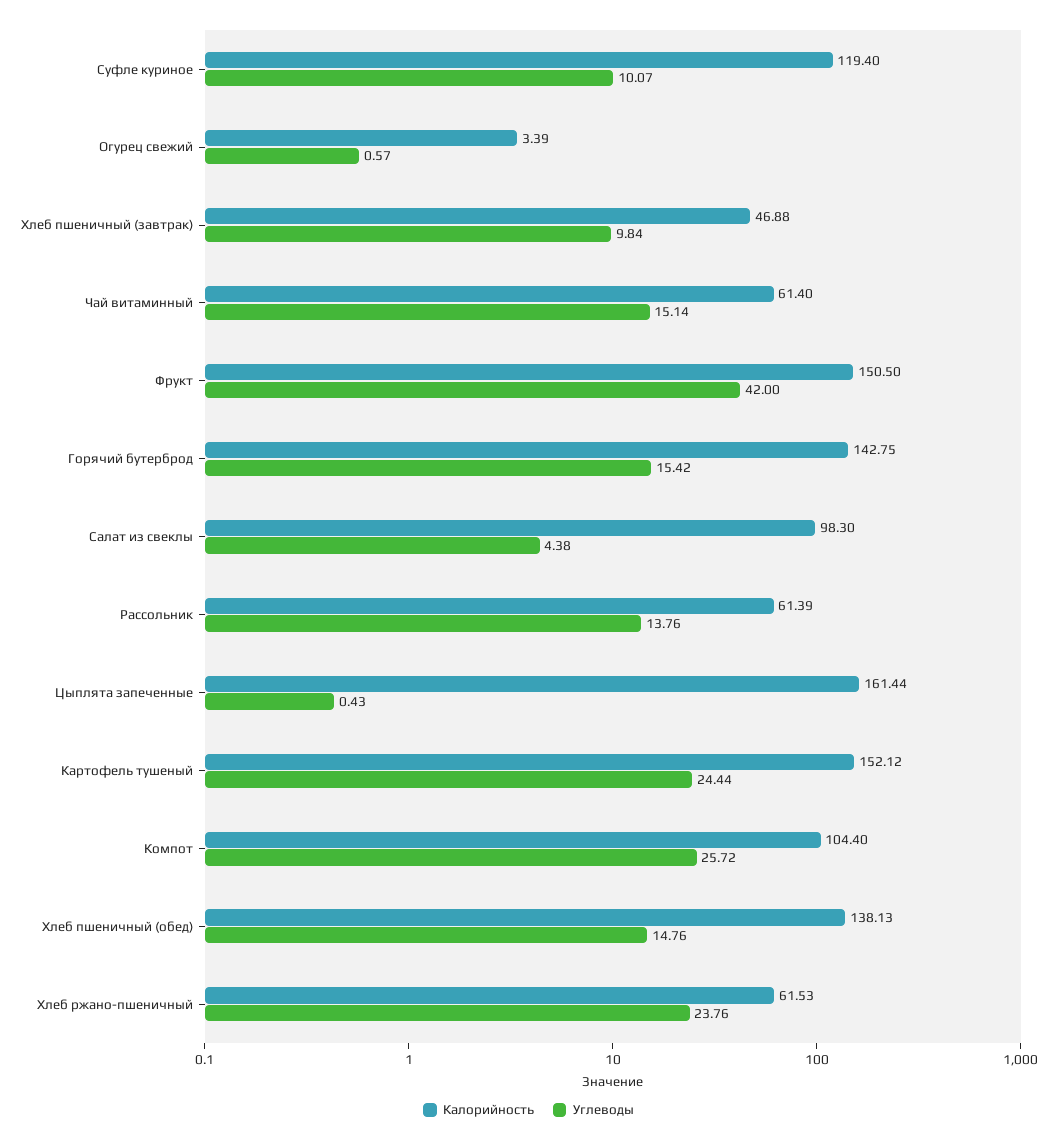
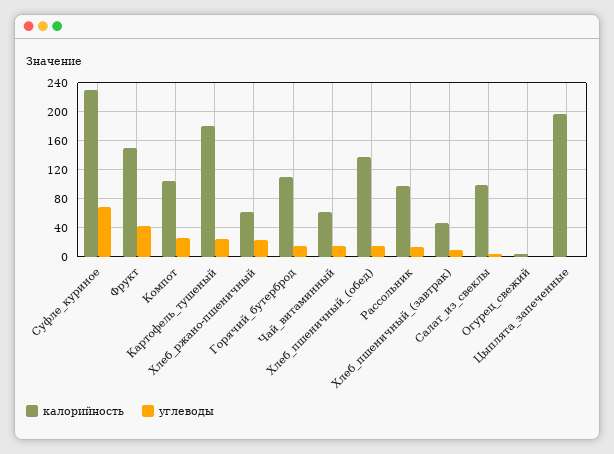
  {
    "Калорийность": {
-     "Суфле куриное": 119.4,
+     "Суфле куриное": 230,
      "Огурец свежий": 3.39,
      "Хлеб пшеничный (завтрак)": 46.88,
      "Чай витаминный": 61.4,
      "Фрукт": 150.5,
-     "Горячий бутерброд": 142.75,
+     "Горячий бутерброд": 110,
      "Салат из свеклы": 98.3,
-     "Рассольник": 61.39,
+     "Рассольник": 100,
-     "Цыплята запеченные": 161.44,
+     "Цыплята запеченные": 200,
-     "Картофель тушеный": 152.12,
+     "Картофель тушеный": 180,
      "Компот": 104.4,
      "Хлеб пшеничный (обед)": 138.13,
      "Хлеб ржано-пшеничный": 61.53
    },
    "Углеводы": {
-     "Суфле куриное": 10.07,
+     "Суфле куриное": 70,
      "Огурец свежий": 0.57,
      "Хлеб пшеничный (завтрак)": 9.84,
      "Чай витаминный": 15.14,
      "Фрукт": 42,
      "Горячий бутерброд": 15.42,
      "Салат из свеклы": 4.38,
      "Рассольник": 13.76,
      "Цыплята запеченные": 0.43,
      "Картофель тушеный": 24.44,
      "Компот": 25.72,
      "Хлеб пшеничный (обед)": 14.76,
      "Хлеб ржано-пшеничный": 23.76
    }
  }

